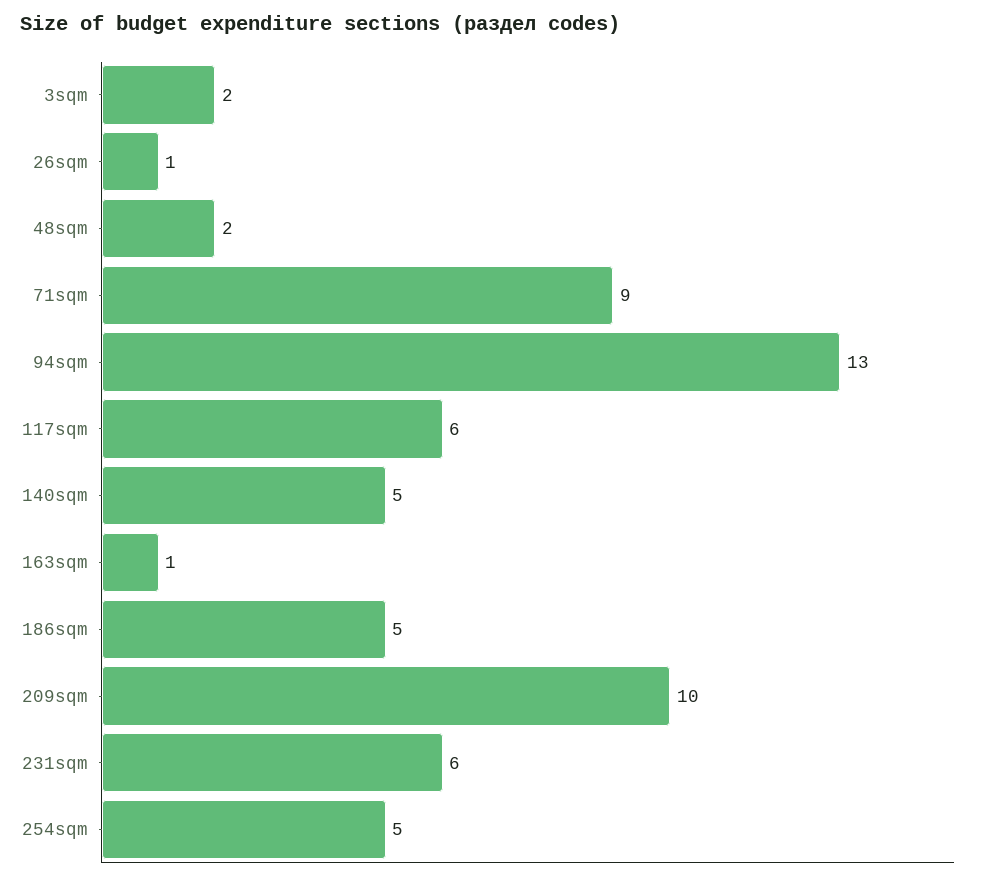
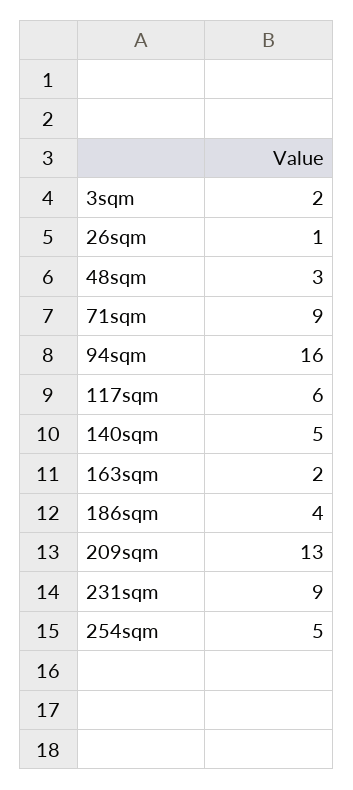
  {
    "3sqm": 2,
    "26sqm": 1,
-   "48sqm": 2,
+   "48sqm": 3,
    "71sqm": 9,
-   "94sqm": 13,
+   "94sqm": 16,
    "117sqm": 6,
    "140sqm": 5,
-   "163sqm": 1,
+   "163sqm": 2,
-   "186sqm": 5,
+   "186sqm": 4,
-   "209sqm": 10,
+   "209sqm": 13,
-   "231sqm": 6,
+   "231sqm": 9,
    "254sqm": 5
  }

